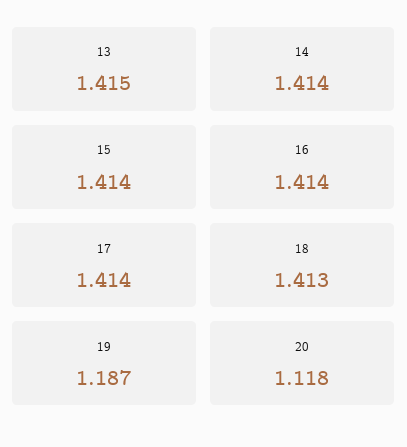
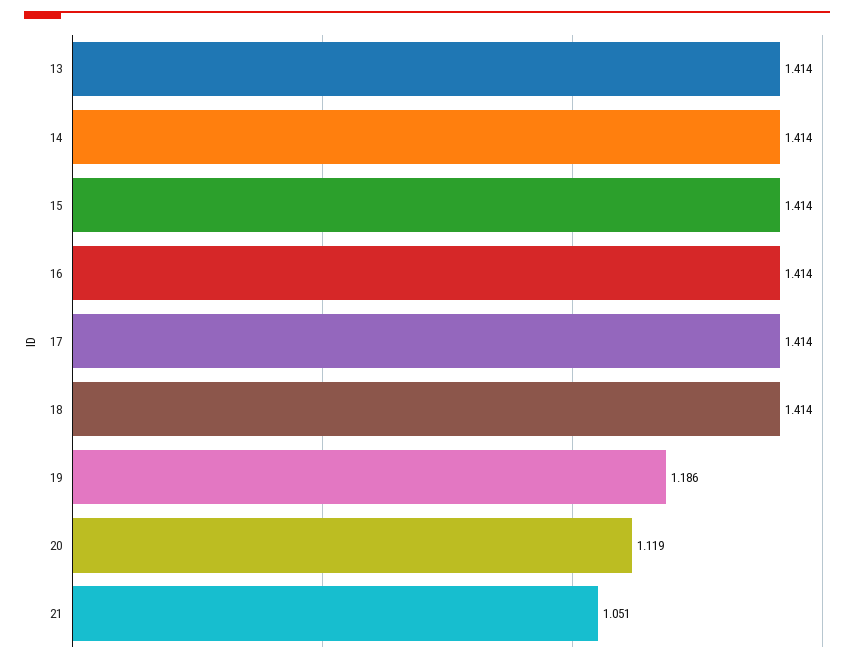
  {
-   "13": 1.415,
+   "13": 1.414,
    "14": 1.414,
    "15": 1.414,
    "16": 1.414,
    "17": 1.414,
-   "18": 1.413,
+   "18": 1.414,
-   "19": 1.187,
+   "19": 1.186,
-   "20": 1.118
+   "20": 1.119,
+   "21": 1.051
  }

